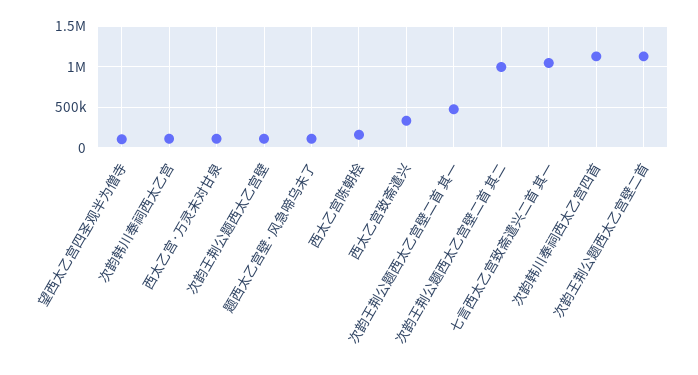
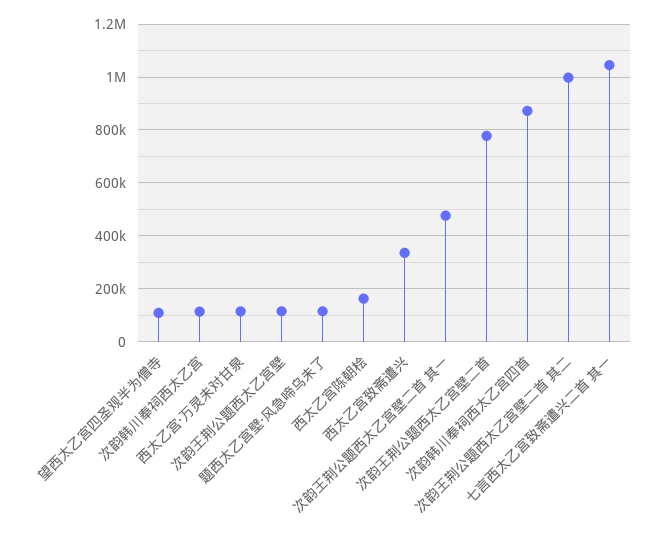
  {
    "望西太乙宫四圣观半为僧寺": 100000,
    "次韵韩川奉祠西太乙宫": 125000,
    "西太乙宫·万灵未对甘泉": 125000,
    "次韵王荆公题西太乙宫壁": 125000,
    "题西太乙宫壁·风急啼乌未了": 125000,
    "西太乙宫陈朝桧": 150000,
    "西太乙宫致斋遣兴": 325000,
    "次韵王荆公题西太乙宫壁二首 其一": 475000,
    "次韵王荆公题西太乙宫壁二首 其二": 1000000,
    "七言西太乙宫致斋遣兴二首 其一": 1050000,
-   "次韵韩川奉祠西太乙宫四首": 1100000,
+   "次韵韩川奉祠西太乙宫四首": 875000,
-   "次韵王荆公题西太乙宫壁二首": 1100000
+   "次韵王荆公题西太乙宫壁二首": 775000
  }

